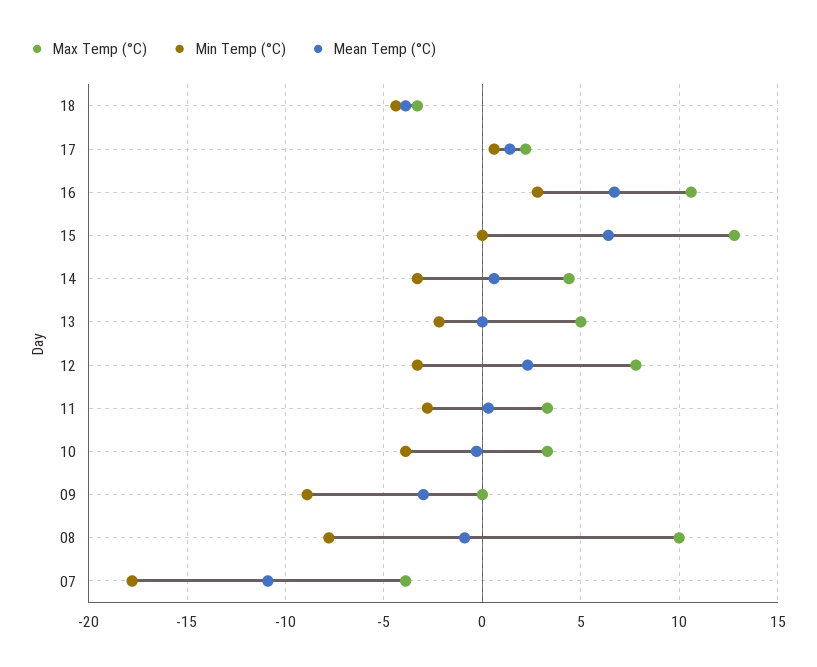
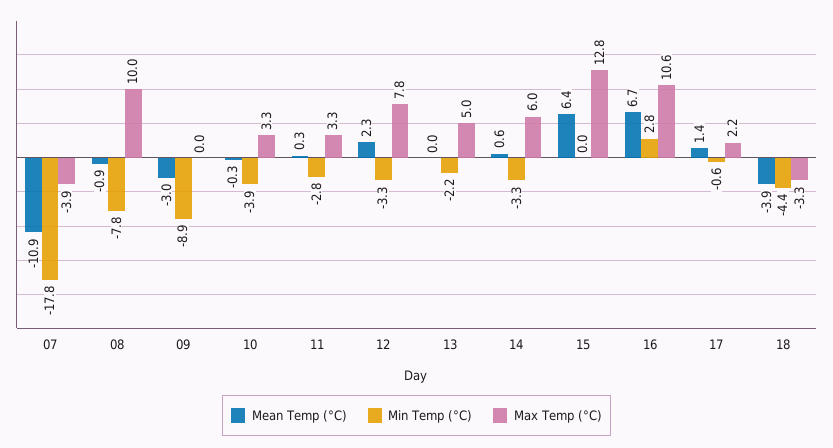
  {
    "Max Temp (°C)": {
      "18": -3.3,
      "17": 2.2,
      "16": 10.6,
      "15": 12.8,
-     "14": 4.5,
+     "14": 6,
      "13": 5,
      "12": 7.8,
      "11": 3.3,
      "10": 3.3,
      "09": 0,
      "08": 10,
      "07": -3.9
    },
    "Min Temp (°C)": {
      "18": -4.4,
-     "17": 0.5,
+     "17": -0.6,
      "16": 2.8,
      "15": 0,
      "14": -3.3,
      "13": -2.2,
      "12": -3.3,
      "11": -2.8,
      "10": -3.9,
      "09": -8.9,
      "08": -7.8,
      "07": -17.8
    },
    "Mean Temp (°C)": {
      "18": -3.9,
      "17": 1.4,
      "16": 6.7,
      "15": 6.4,
      "14": 0.6,
      "13": 0,
      "12": 2.3,
      "11": 0.3,
      "10": -0.3,
      "09": -3,
      "08": -0.9,
      "07": -10.9
    }
  }

